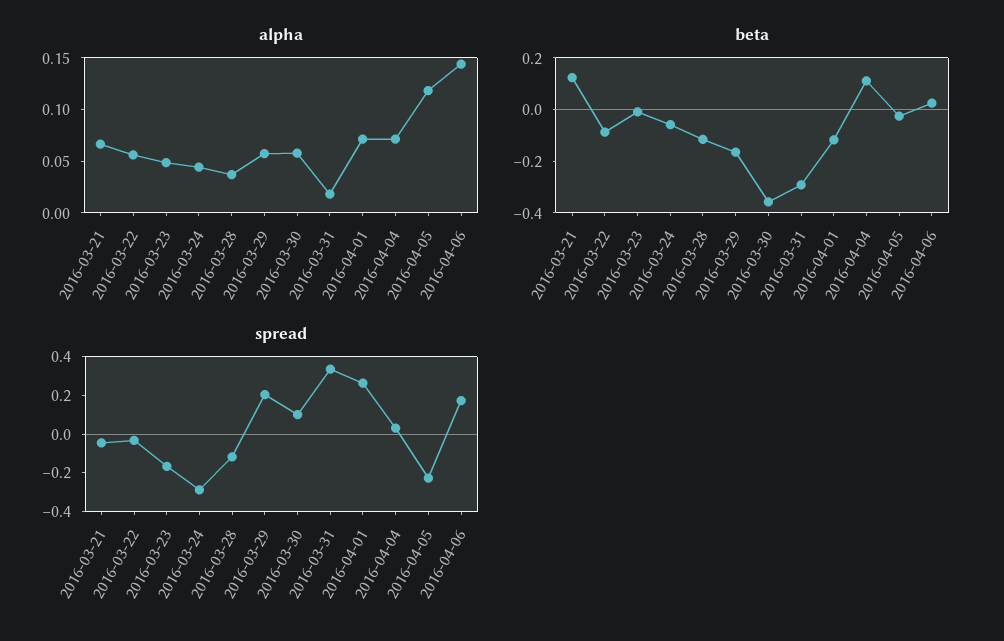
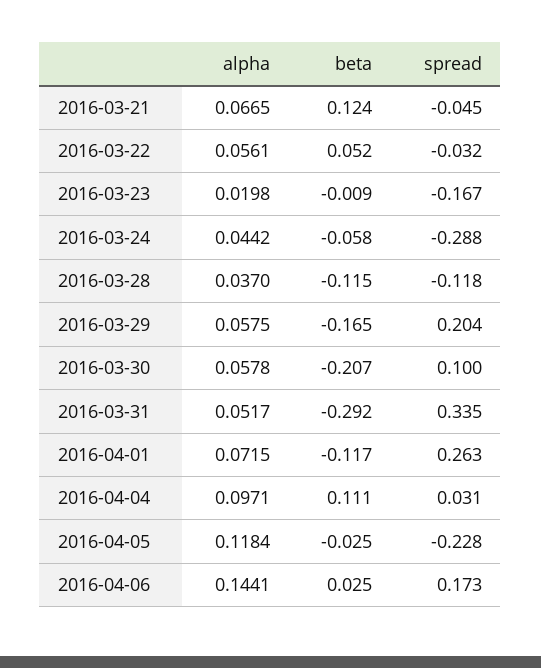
  {
    "alpha": {
      "2016-03-21": 0.0665,
      "2016-03-22": 0.0561,
-     "2016-03-23": 0.05,
+     "2016-03-23": 0.0198,
      "2016-03-24": 0.0442,
      "2016-03-28": 0.037,
      "2016-03-29": 0.0575,
      "2016-03-30": 0.0578,
-     "2016-03-31": 0.02,
+     "2016-03-31": 0.0517,
      "2016-04-01": 0.0715,
-     "2016-04-04": 0.07,
+     "2016-04-04": 0.0971,
      "2016-04-05": 0.1184,
      "2016-04-06": 0.1441
    },
    "beta": {
      "2016-03-21": 0.124,
-     "2016-03-22": -0.1,
+     "2016-03-22": 0.052,
      "2016-03-23": -0.009,
      "2016-03-24": -0.058,
      "2016-03-28": -0.115,
      "2016-03-29": -0.165,
-     "2016-03-30": -0.35,
+     "2016-03-30": -0.207,
      "2016-03-31": -0.292,
      "2016-04-01": -0.117,
      "2016-04-04": 0.111,
      "2016-04-05": -0.025,
      "2016-04-06": 0.025
    },
    "spread": {
      "2016-03-21": -0.045,
      "2016-03-22": -0.032,
      "2016-03-23": -0.167,
      "2016-03-24": -0.288,
      "2016-03-28": -0.118,
      "2016-03-29": 0.204,
      "2016-03-30": 0.1,
      "2016-03-31": 0.335,
      "2016-04-01": 0.263,
      "2016-04-04": 0.031,
      "2016-04-05": -0.228,
      "2016-04-06": 0.173
    }
  }

